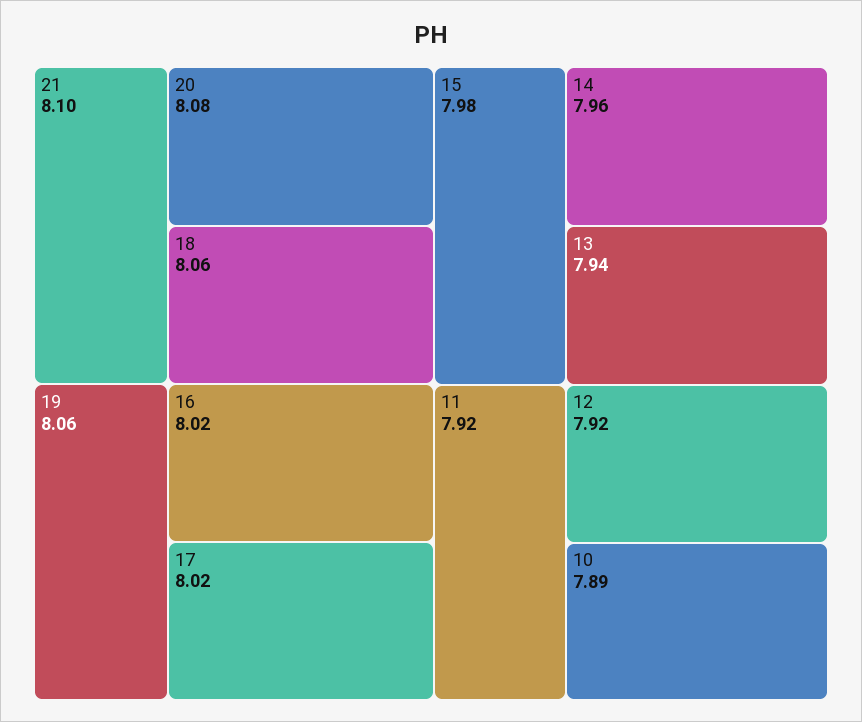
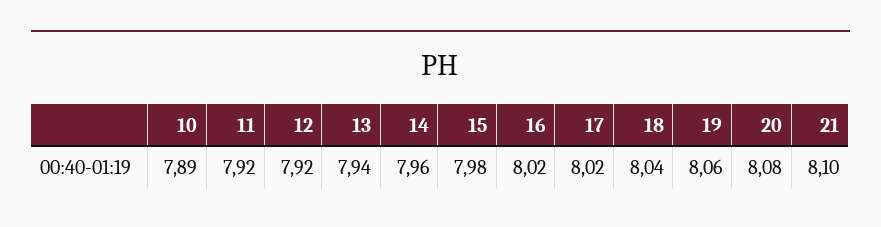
  {
    "21": 8.1,
    "20": 8.08,
-   "18": 8.06,
+   "18": 8.04,
    "19": 8.06,
    "16": 8.02,
    "17": 8.02,
    "15": 7.98,
    "14": 7.96,
    "13": 7.94,
    "11": 7.92,
    "12": 7.92,
    "10": 7.89
  }

